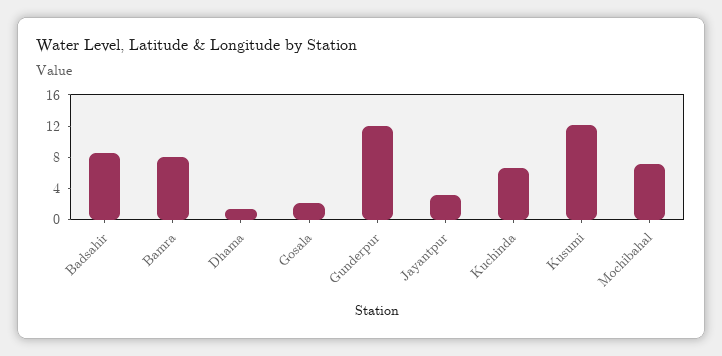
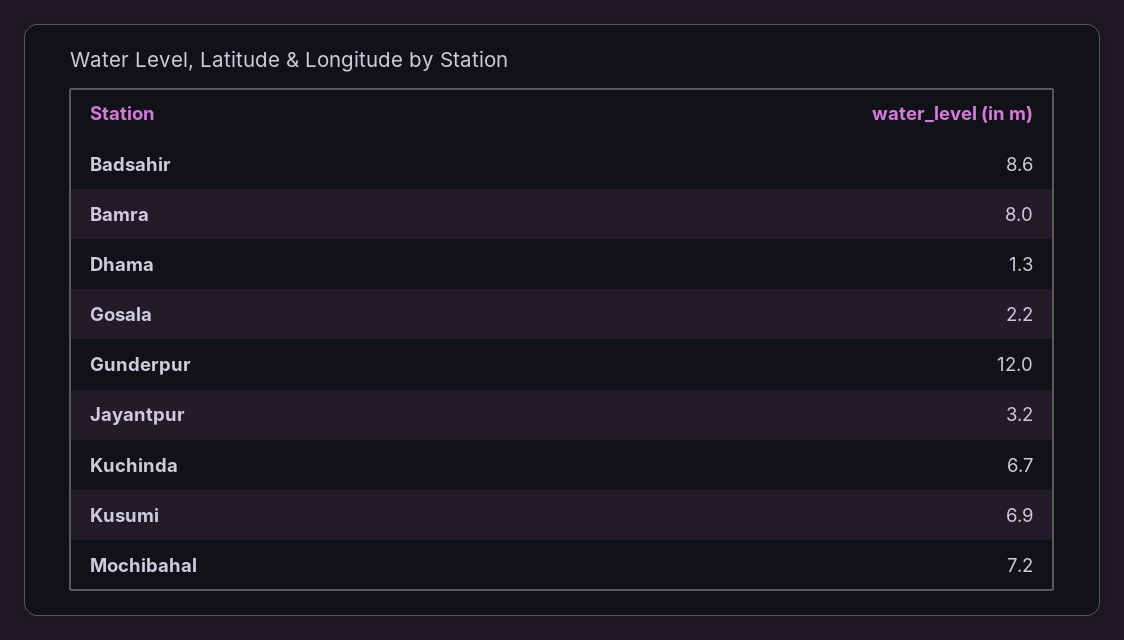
  {
    "Badsahir": 8.6,
    "Bamra": 8,
    "Dhama": 1.3,
    "Gosala": 2.2,
    "Gunderpur": 12,
    "Jayantpur": 3.2,
    "Kuchinda": 6.7,
-   "Kusumi": 12,
+   "Kusumi": 6.9,
    "Mochibahal": 7.2
  }

